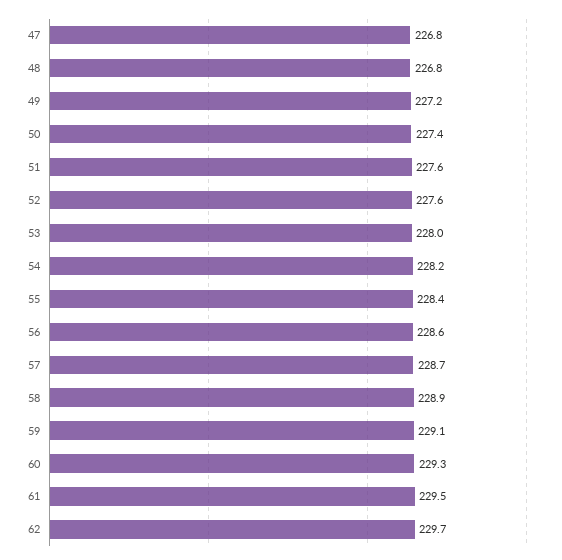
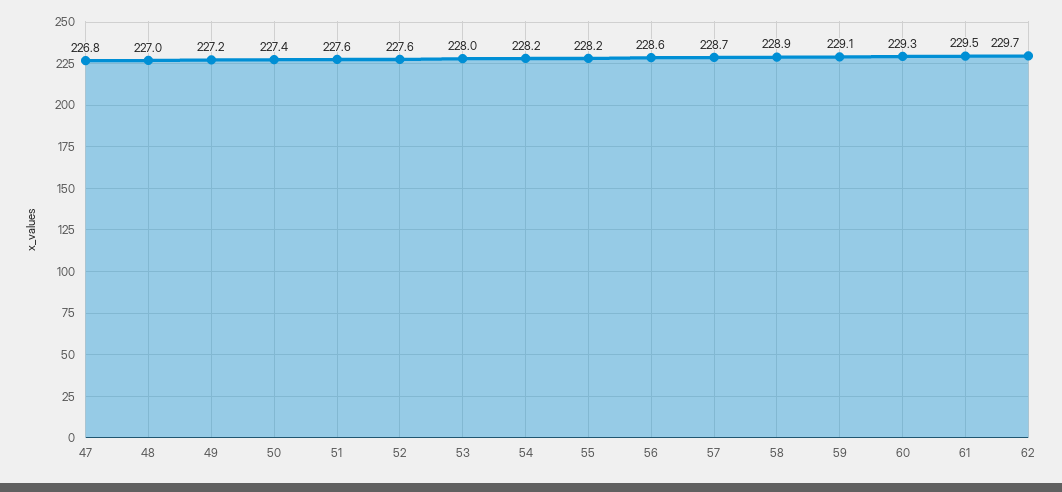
  {
    "47": 226.8,
-   "48": 226.8,
+   "48": 227,
    "49": 227.2,
    "50": 227.4,
    "51": 227.6,
    "52": 227.6,
    "53": 228,
    "54": 228.2,
-   "55": 228.4,
+   "55": 228.2,
    "56": 228.6,
    "57": 228.7,
    "58": 228.9,
    "59": 229.1,
    "60": 229.3,
    "61": 229.5,
    "62": 229.7
  }

